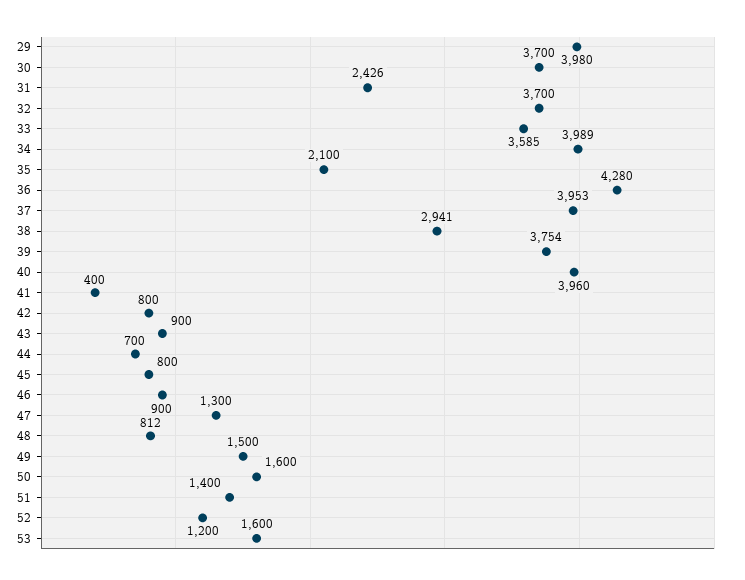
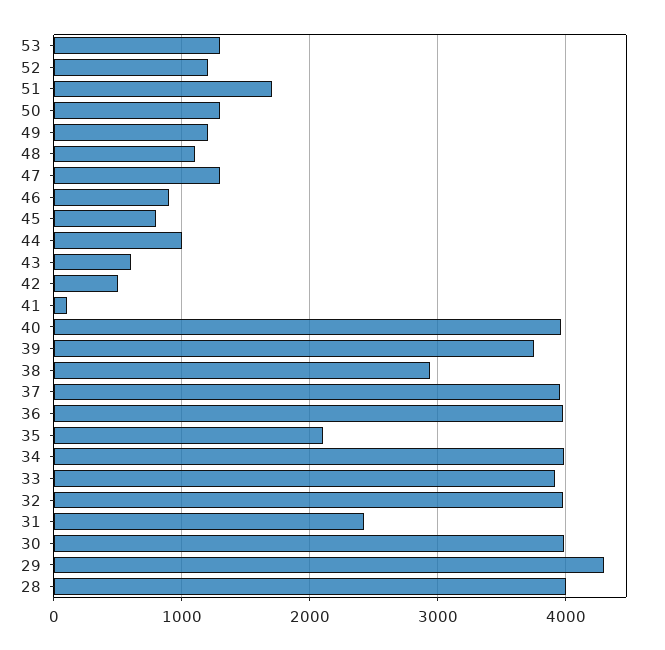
  {
-   "29": 3980,
+   "29": 4300,
-   "30": 3700,
+   "30": 4000,
    "31": 2426,
-   "32": 3700,
+   "32": 4000,
-   "33": 3585,
+   "33": 3900,
    "34": 3989,
    "35": 2100,
-   "36": 4280,
+   "36": 4000,
    "37": 3953,
    "38": 2941,
    "39": 3754,
    "40": 3960,
-   "41": 400,
+   "41": 100,
-   "42": 800,
+   "42": 500,
-   "43": 900,
+   "43": 600,
-   "44": 700,
+   "44": 1000,
    "45": 800,
    "46": 900,
    "47": 1300,
-   "48": 812,
+   "48": 1100,
-   "49": 1500,
+   "49": 1200,
-   "50": 1600,
+   "50": 1300,
-   "51": 1400,
+   "51": 1700,
    "52": 1200,
-   "53": 1600
+   "53": 1300,
+   "28": 4000
  }

